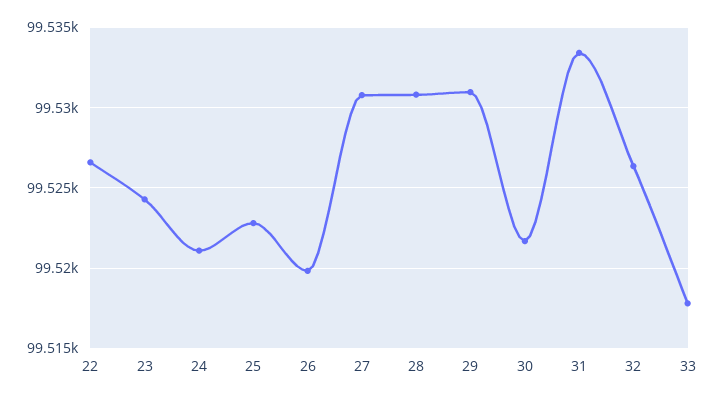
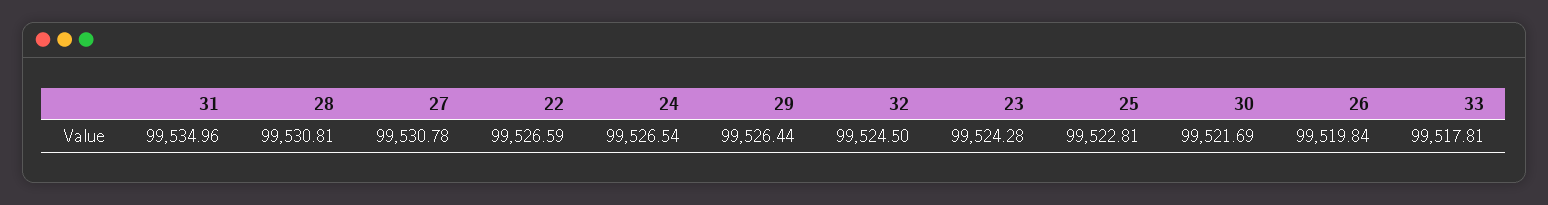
  {
    "22": 99526.59,
    "23": 99524.28,
-   "24": 99521,
+   "24": 99526.54,
    "25": 99522.81,
    "26": 99519.84,
    "27": 99530.78,
    "28": 99530.81,
-   "29": 99531,
+   "29": 99526.44,
    "30": 99521.69,
-   "31": 99533.5,
+   "31": 99534.96,
-   "32": 99526.5,
+   "32": 99524.5,
    "33": 99517.81
  }

